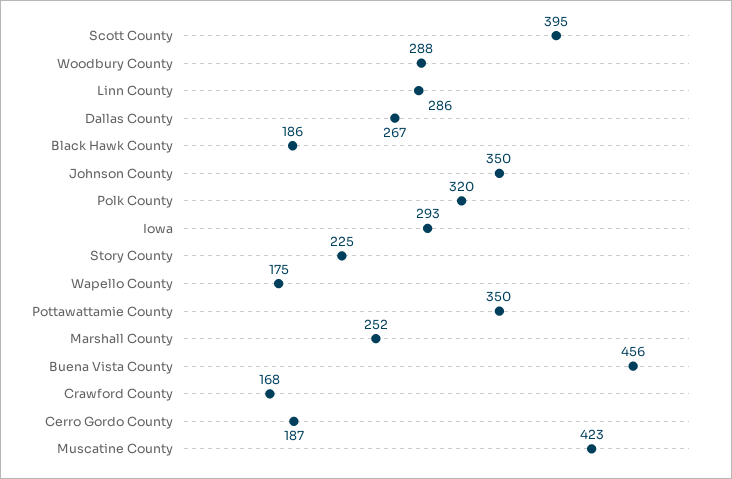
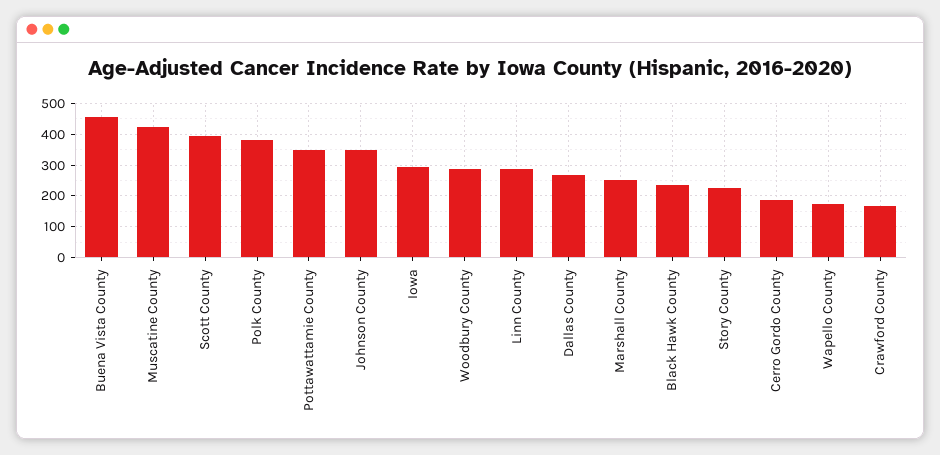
  {
    "Scott County": 395,
    "Woodbury County": 288,
    "Linn County": 286,
    "Dallas County": 267,
-   "Black Hawk County": 186,
+   "Black Hawk County": 240,
    "Johnson County": 350,
-   "Polk County": 320,
+   "Polk County": 380,
    "Iowa": 293,
    "Story County": 225,
    "Wapello County": 175,
    "Pottawattamie County": 350,
    "Marshall County": 252,
    "Buena Vista County": 456,
    "Crawford County": 168,
    "Cerro Gordo County": 187,
    "Muscatine County": 423
  }

